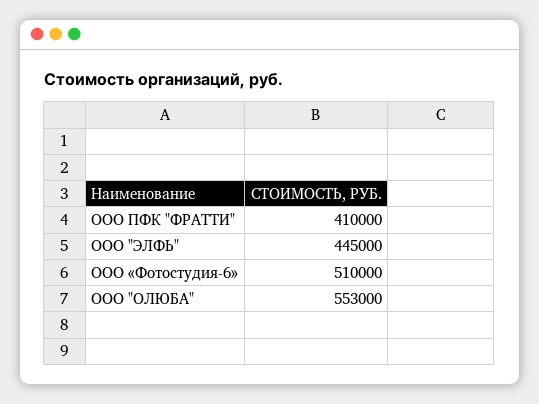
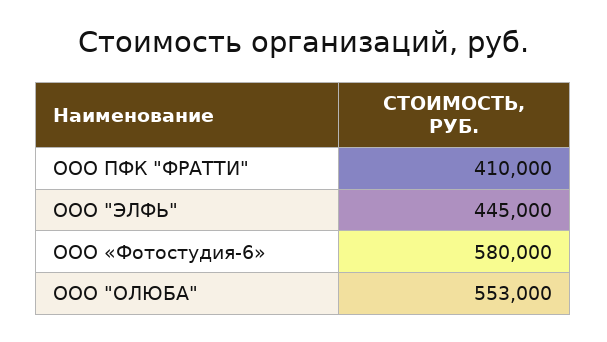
  {
    "ООО ПФК \"ФРАТТИ\"": 410000,
    "ООО \"ЭЛФЬ\"": 445000,
-   "ООО «Фотостудия-6»": 510000,
+   "ООО «Фотостудия-6»": 580000,
    "ООО \"ОЛЮБА\"": 553000
  }

